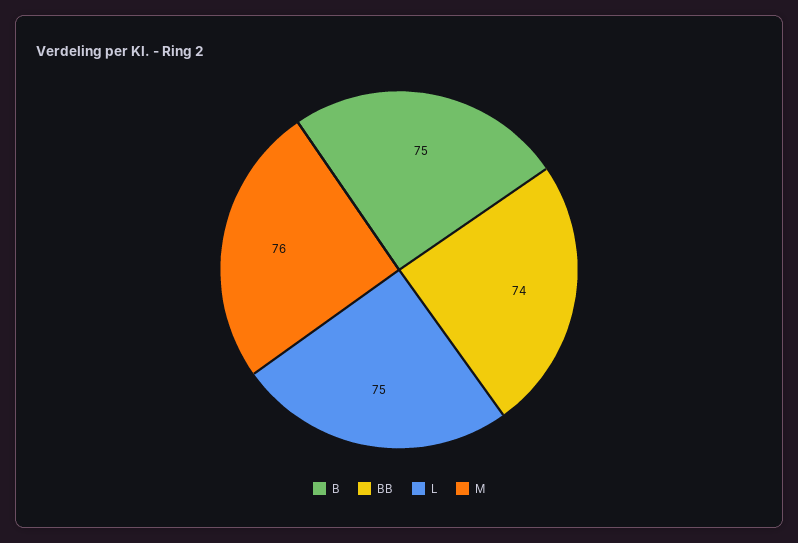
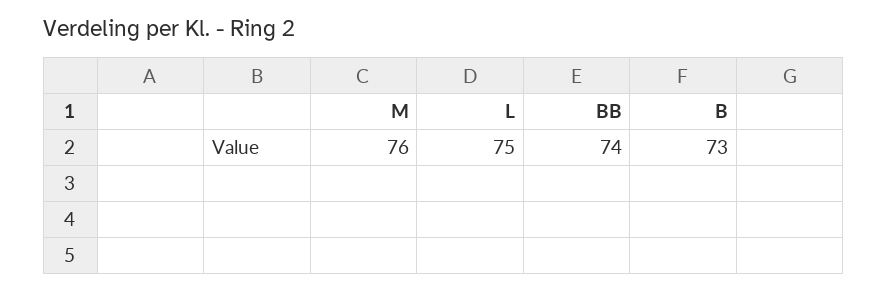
  {
-   "B": 75,
+   "B": 73,
    "BB": 74,
    "L": 75,
    "M": 76
  }

